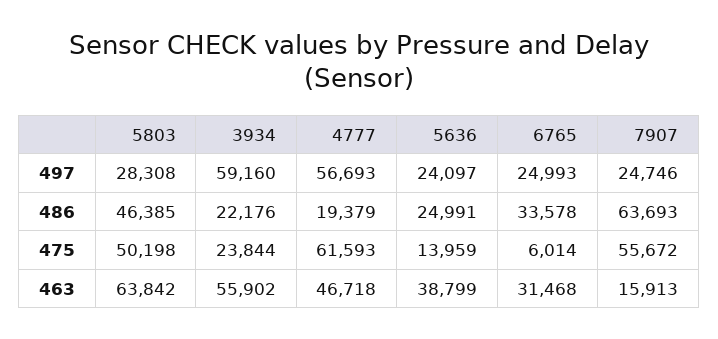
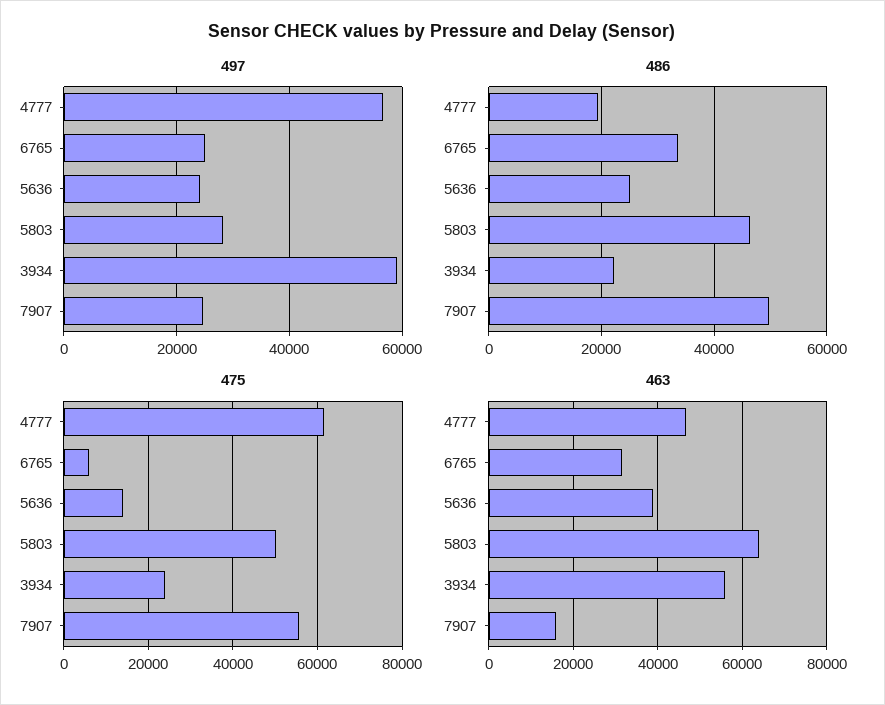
  {
    "497": {
      "5803": 28308,
      "3934": 59160,
      "4777": 56693,
      "5636": 24097,
      "6765": 24993,
      "7907": 24746
    },
    "486": {
      "5803": 46385,
      "3934": 22176,
      "4777": 19379,
      "5636": 24991,
      "6765": 33578,
-     "7907": 63693
+     "7907": 50000
    },
    "475": {
      "5803": 50198,
      "3934": 23844,
      "4777": 61593,
      "5636": 13959,
      "6765": 6014,
      "7907": 55672
    },
    "463": {
      "5803": 63842,
      "3934": 55902,
      "4777": 46718,
      "5636": 38799,
      "6765": 31468,
      "7907": 15913
    }
  }

